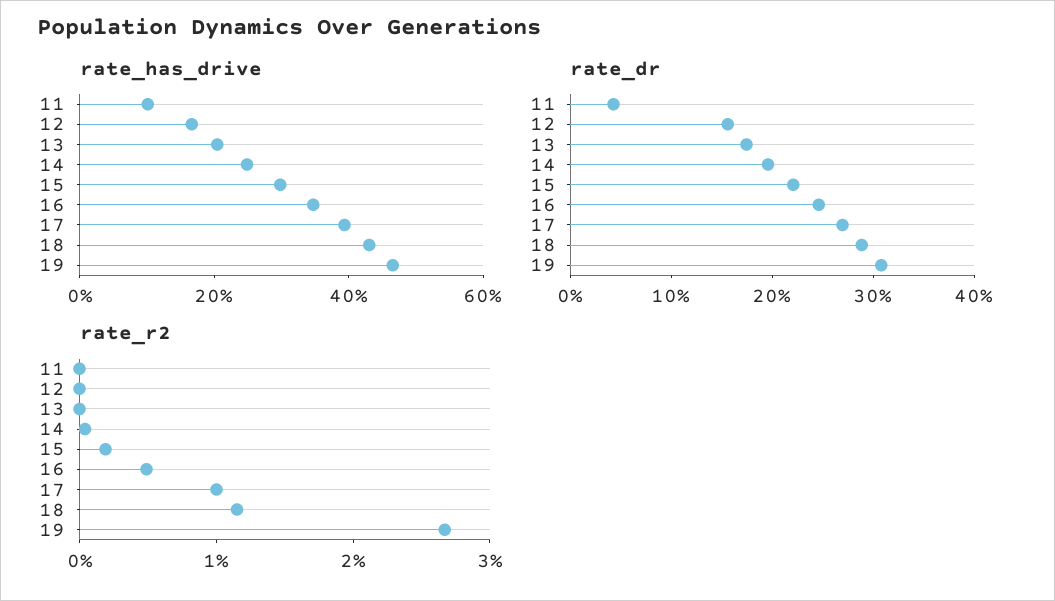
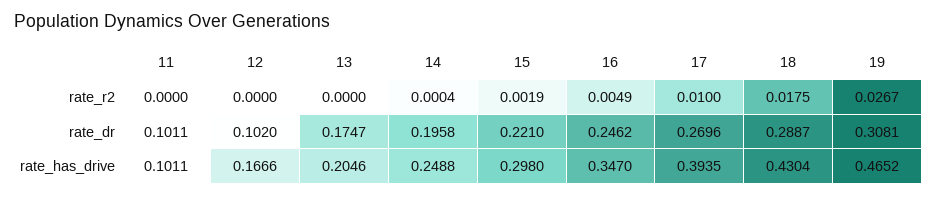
  {
    "rate_has_drive": {
      "11": 0.1011,
      "12": 0.1666,
      "13": 0.2046,
      "14": 0.2488,
      "15": 0.298,
      "16": 0.347,
      "17": 0.3935,
      "18": 0.4304,
      "19": 0.4652
    },
    "rate_dr": {
-     "11": 0.04,
+     "11": 0.1011,
-     "12": 0.16,
+     "12": 0.102,
      "13": 0.1747,
      "14": 0.1958,
      "15": 0.221,
      "16": 0.2462,
      "17": 0.2696,
      "18": 0.2887,
      "19": 0.3081
    },
    "rate_r2": {
      "11": 0,
      "12": 0,
      "13": 0,
      "14": 0.0004,
      "15": 0.0019,
      "16": 0.0049,
      "17": 0.01,
-     "18": 0.012,
+     "18": 0.0175,
      "19": 0.0267
    }
  }

